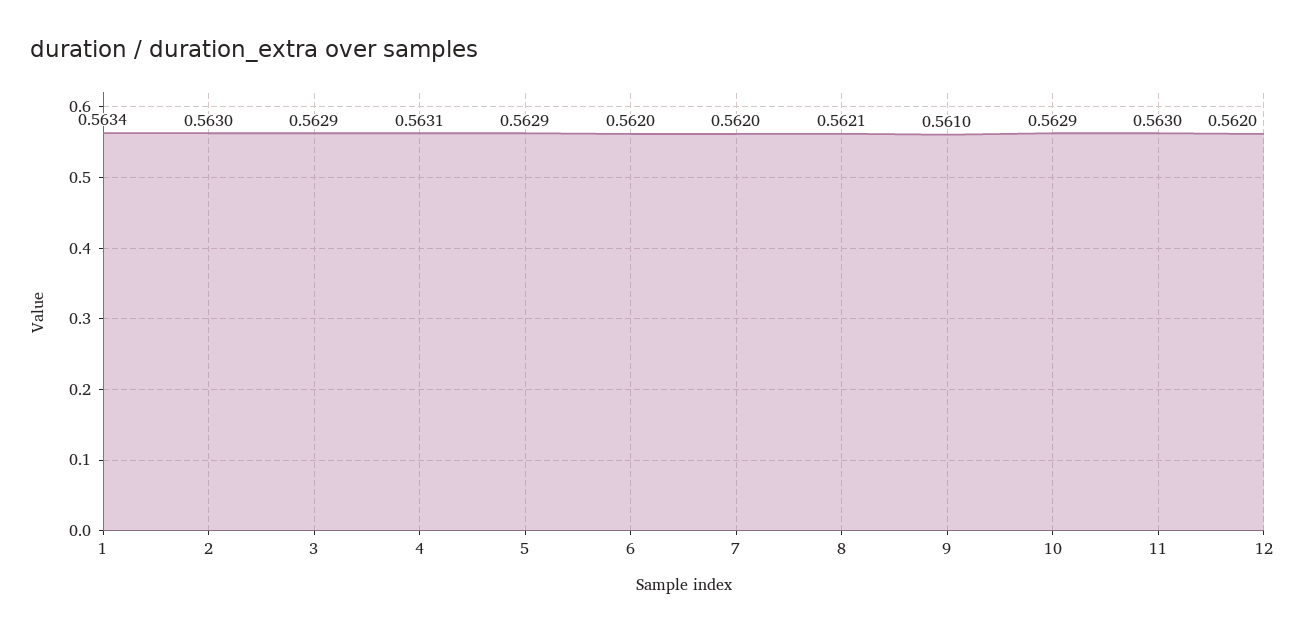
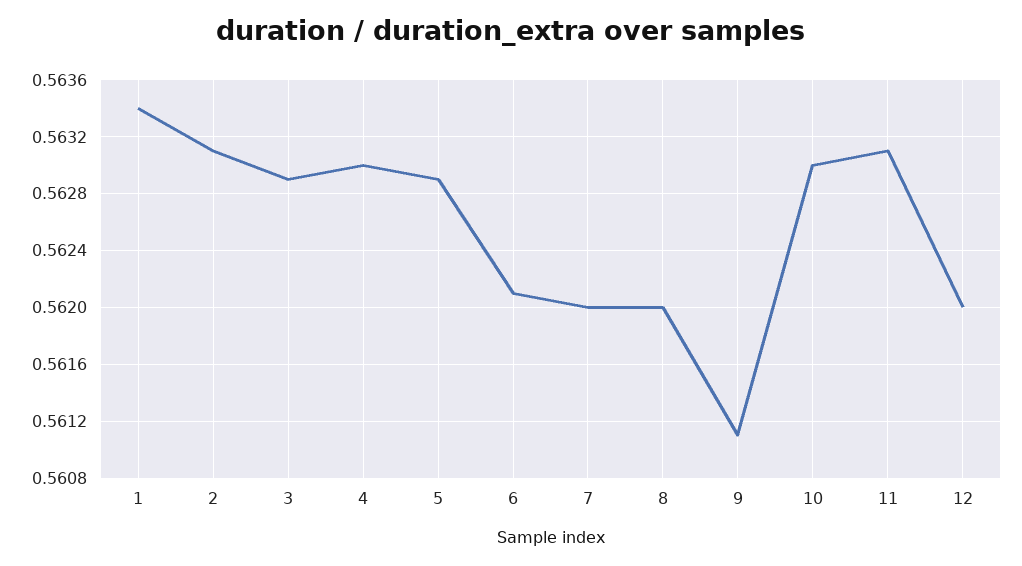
  {
    "1": 0.5634,
-   "2": 0.563,
+   "2": 0.5631,
    "3": 0.5629,
-   "4": 0.5631,
+   "4": 0.563,
    "5": 0.5629,
-   "6": 0.562,
+   "6": 0.5621,
    "7": 0.562,
-   "8": 0.5621,
+   "8": 0.562,
-   "9": 0.561,
+   "9": 0.5611,
-   "10": 0.5629,
+   "10": 0.563,
-   "11": 0.563,
+   "11": 0.5631,
    "12": 0.562
  }

